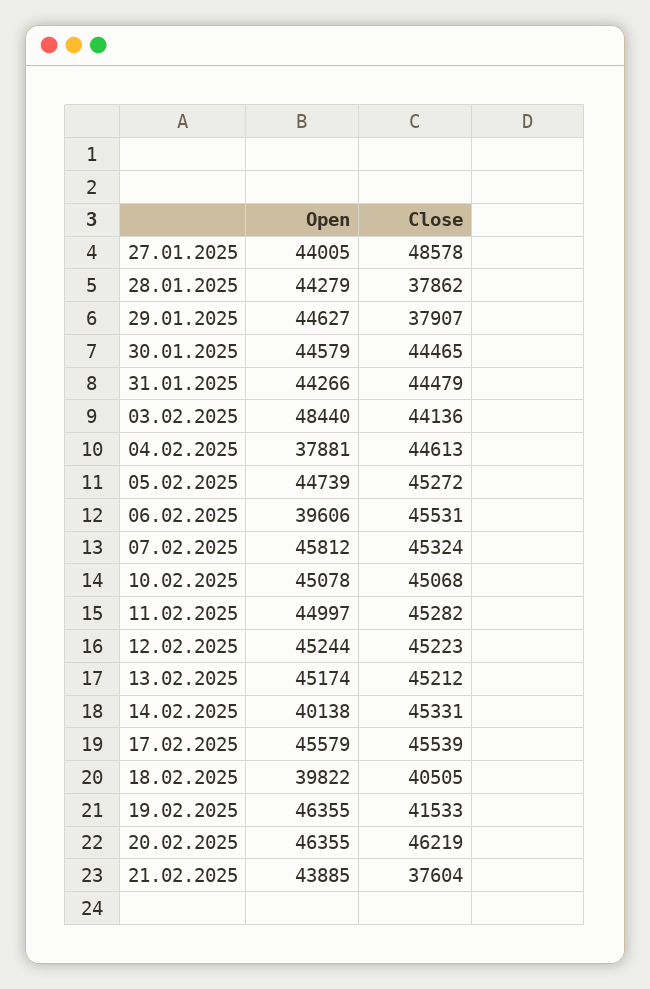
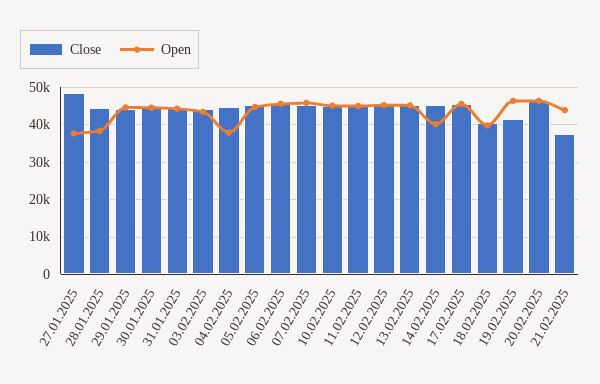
  {
    "Open": {
-     "27.01.2025": 44005,
+     "27.01.2025": 38000,
-     "28.01.2025": 44279,
+     "28.01.2025": 38000,
      "29.01.2025": 44627,
      "30.01.2025": 44579,
      "31.01.2025": 44266,
-     "03.02.2025": 48440,
+     "03.02.2025": 44000,
      "04.02.2025": 37881,
      "05.02.2025": 44739,
-     "06.02.2025": 39606,
+     "06.02.2025": 46000,
      "07.02.2025": 45812,
      "10.02.2025": 45078,
      "11.02.2025": 44997,
      "12.02.2025": 45244,
      "13.02.2025": 45174,
      "14.02.2025": 40138,
      "17.02.2025": 45579,
      "18.02.2025": 39822,
      "19.02.2025": 46355,
      "20.02.2025": 46355,
      "21.02.2025": 43885
    },
    "Close": {
      "27.01.2025": 48578,
-     "28.01.2025": 37862,
+     "28.01.2025": 44000,
-     "29.01.2025": 37907,
+     "29.01.2025": 44000,
      "30.01.2025": 44465,
      "31.01.2025": 44479,
      "03.02.2025": 44136,
      "04.02.2025": 44613,
      "05.02.2025": 45272,
      "06.02.2025": 45531,
      "07.02.2025": 45324,
      "10.02.2025": 45068,
      "11.02.2025": 45282,
      "12.02.2025": 45223,
      "13.02.2025": 45212,
      "14.02.2025": 45331,
      "17.02.2025": 45539,
      "18.02.2025": 40505,
      "19.02.2025": 41533,
      "20.02.2025": 46219,
      "21.02.2025": 37604
    }
  }

